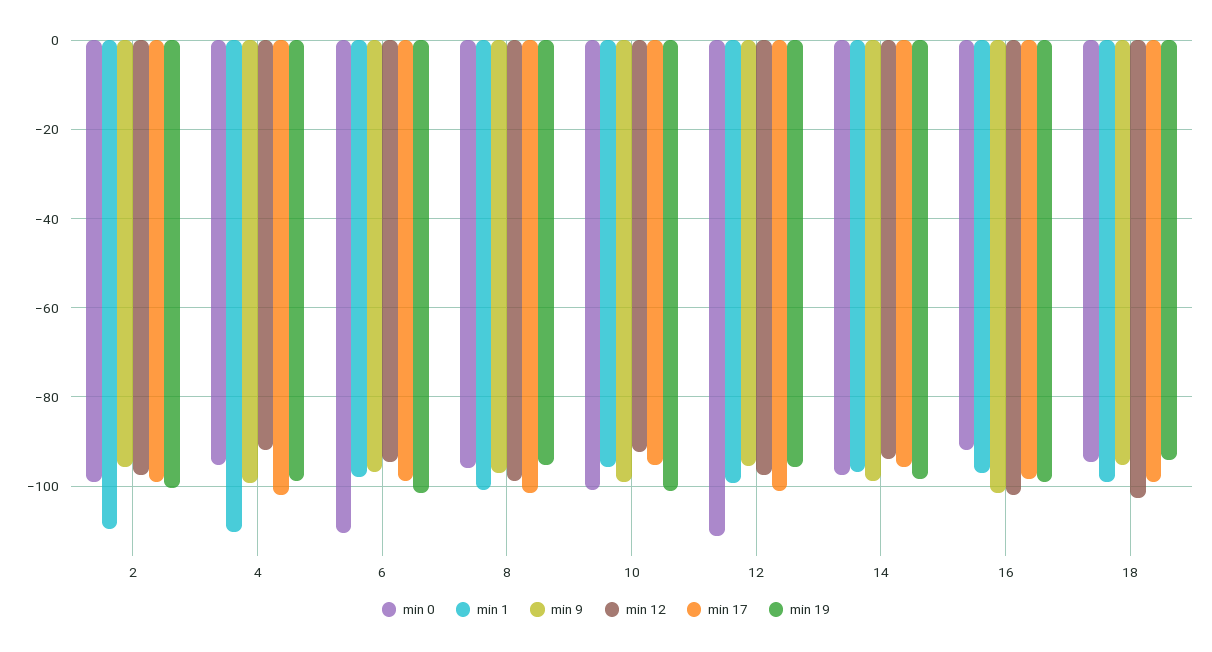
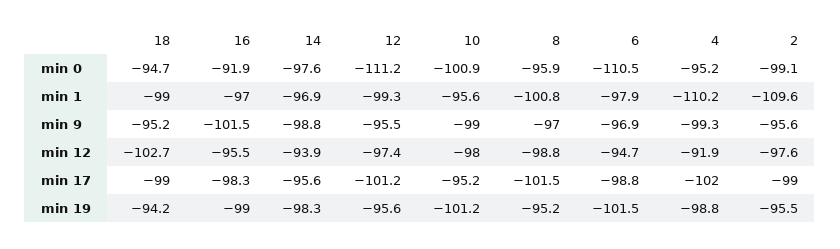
  {
    "min 0": {
      "2": -99.1,
      "4": -95.2,
      "6": -110.5,
      "8": -95.9,
      "10": -100.9,
      "12": -111.2,
      "14": -97.6,
      "16": -91.9,
      "18": -94.7
    },
    "min 1": {
      "2": -109.6,
      "4": -110.2,
      "6": -97.9,
      "8": -100.8,
      "10": -95.6,
      "12": -99.3,
      "14": -96.9,
      "16": -97,
      "18": -99
    },
    "min 9": {
      "2": -95.6,
      "4": -99.3,
      "6": -96.9,
      "8": -97,
      "10": -99,
      "12": -95.5,
      "14": -98.8,
      "16": -101.5,
      "18": -95.2
    },
    "min 12": {
      "2": -97.6,
      "4": -91.9,
      "6": -94.7,
      "8": -98.8,
-     "10": -92,
+     "10": -98,
      "12": -97.4,
      "14": -93.9,
-     "16": -102,
+     "16": -95.5,
      "18": -102.7
    },
    "min 17": {
      "2": -99,
      "4": -102,
      "6": -98.8,
      "8": -101.5,
      "10": -95.2,
      "12": -101.2,
      "14": -95.6,
      "16": -98.3,
      "18": -99
    },
    "min 19": {
-     "2": -100,
+     "2": -95.5,
      "4": -98.8,
      "6": -101.5,
      "8": -95.2,
      "10": -101.2,
      "12": -95.6,
      "14": -98.3,
      "16": -99,
      "18": -94.2
    }
  }

